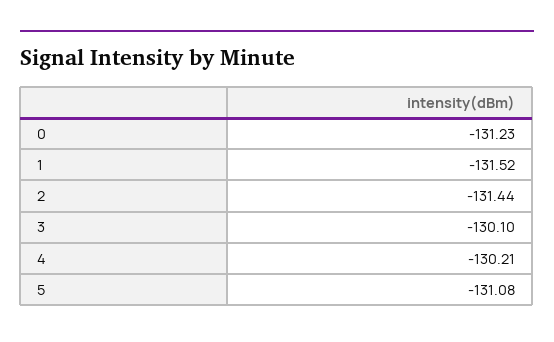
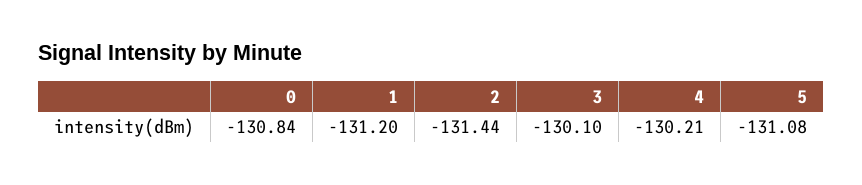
  {
-   "0": -131.23,
+   "0": -130.84,
-   "1": -131.52,
+   "1": -131.2,
    "2": -131.44,
    "3": -130.1,
    "4": -130.21,
    "5": -131.08
  }

